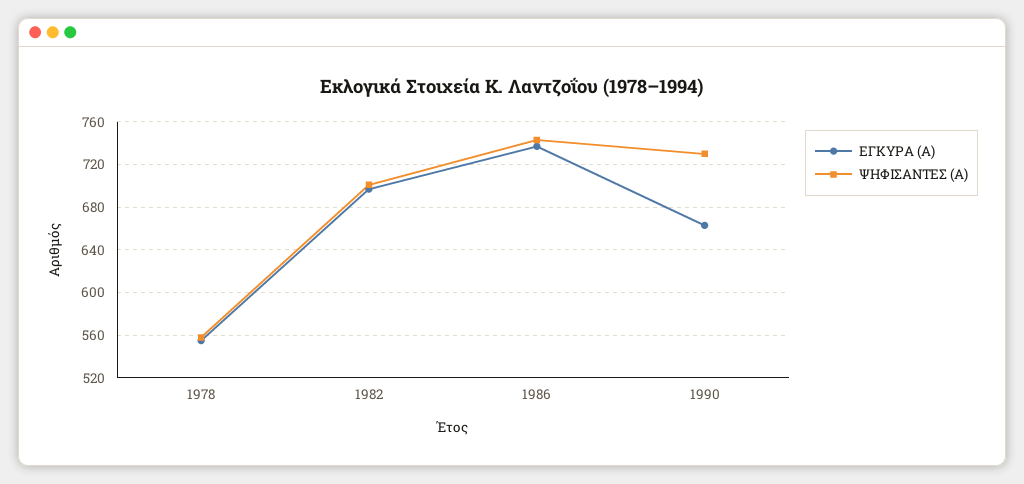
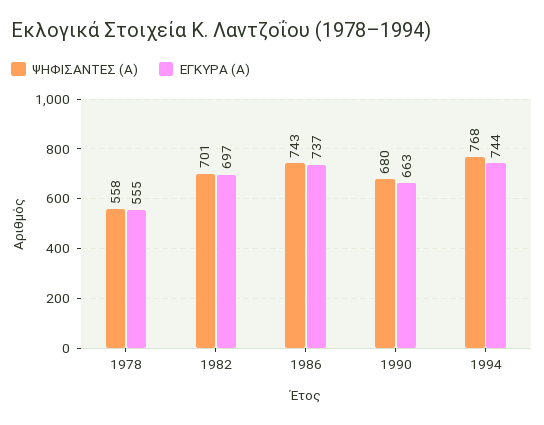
  {
    "ΕΓΚΥΡΑ (Α)": {
      "1978": 555,
      "1982": 697,
      "1986": 737,
-     "1990": 663
+     "1990": 663,
+     "1994": 744
    },
    "ΨΗΦΙΣΑΝΤΕΣ (Α)": {
      "1978": 558,
      "1982": 701,
      "1986": 743,
-     "1990": 730
+     "1990": 680,
+     "1994": 768
    }
  }

